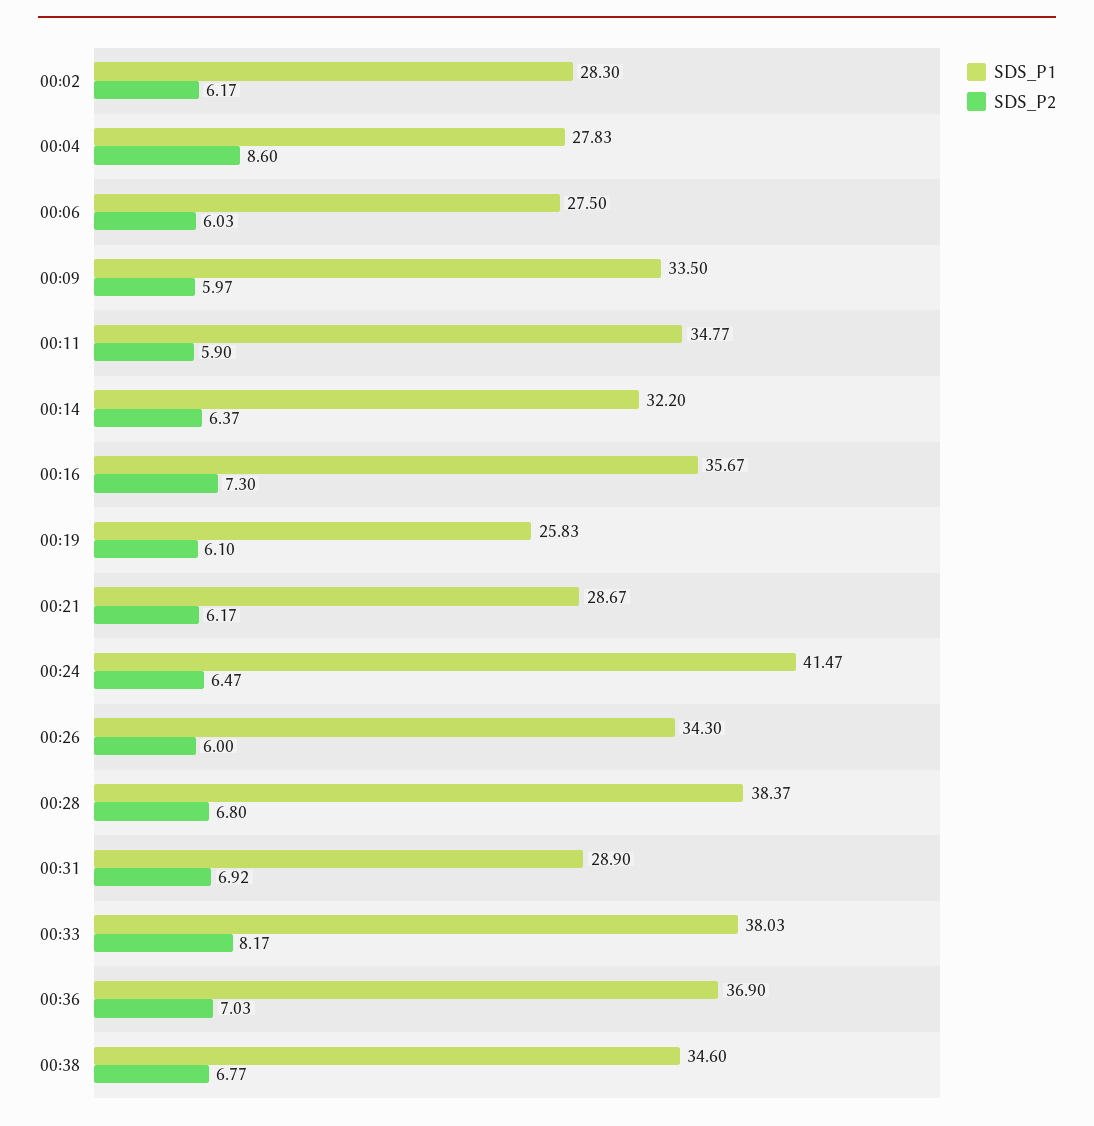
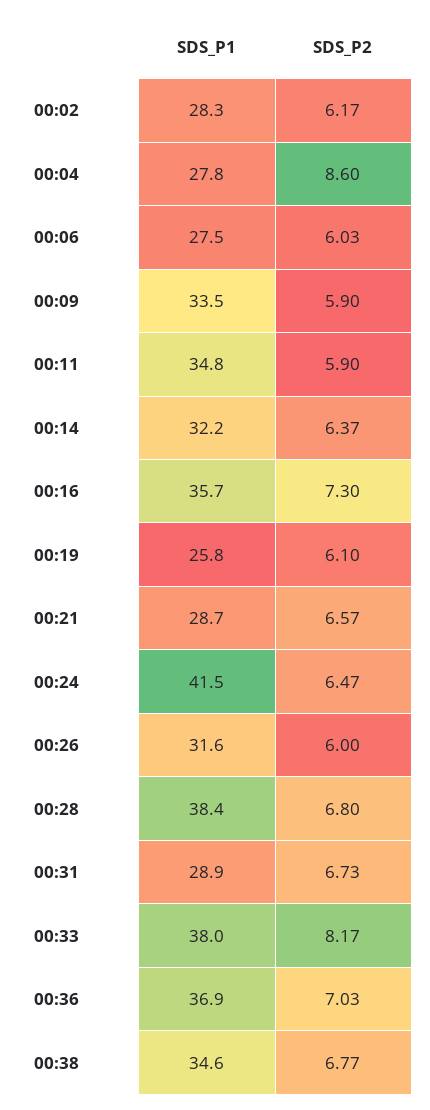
  {
    "SDS_P1": {
      "00:02": 28.3,
      "00:04": 27.83,
      "00:06": 27.5,
      "00:09": 33.5,
      "00:11": 34.77,
      "00:14": 32.2,
      "00:16": 35.67,
      "00:19": 25.83,
      "00:21": 28.67,
      "00:24": 41.47,
-     "00:26": 34.3,
+     "00:26": 31.6,
      "00:28": 38.37,
      "00:31": 28.9,
      "00:33": 38.03,
      "00:36": 36.9,
      "00:38": 34.6
    },
    "SDS_P2": {
      "00:02": 6.17,
      "00:04": 8.6,
      "00:06": 6.03,
-     "00:09": 5.97,
+     "00:09": 5.9,
      "00:11": 5.9,
      "00:14": 6.37,
      "00:16": 7.3,
      "00:19": 6.1,
-     "00:21": 6.17,
+     "00:21": 6.57,
      "00:24": 6.47,
      "00:26": 6,
      "00:28": 6.8,
-     "00:31": 6.92,
+     "00:31": 6.73,
      "00:33": 8.17,
      "00:36": 7.03,
      "00:38": 6.77
    }
  }

